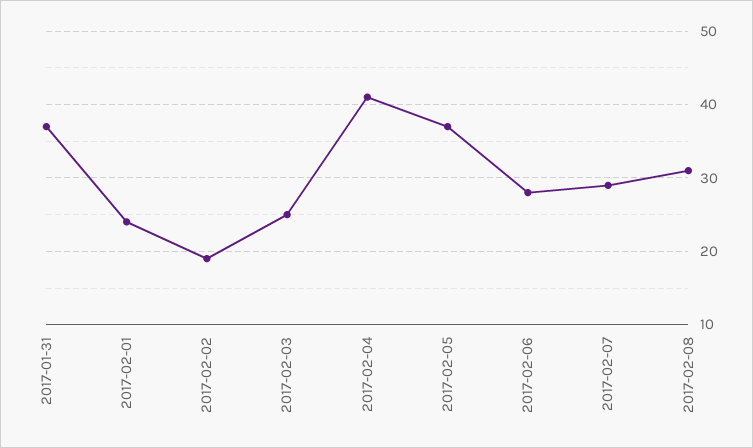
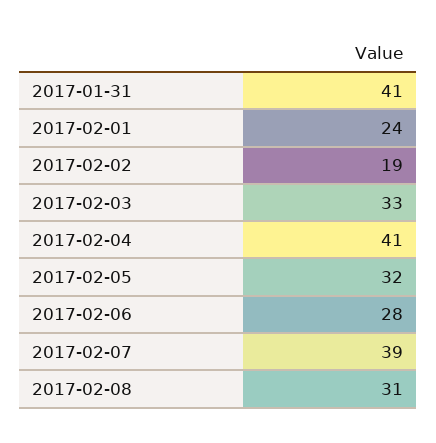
  {
-   "2017-01-31": 37,
+   "2017-01-31": 41,
    "2017-02-01": 24,
    "2017-02-02": 19,
-   "2017-02-03": 25,
+   "2017-02-03": 33,
    "2017-02-04": 41,
-   "2017-02-05": 37,
+   "2017-02-05": 32,
    "2017-02-06": 28,
-   "2017-02-07": 29,
+   "2017-02-07": 39,
    "2017-02-08": 31
  }

